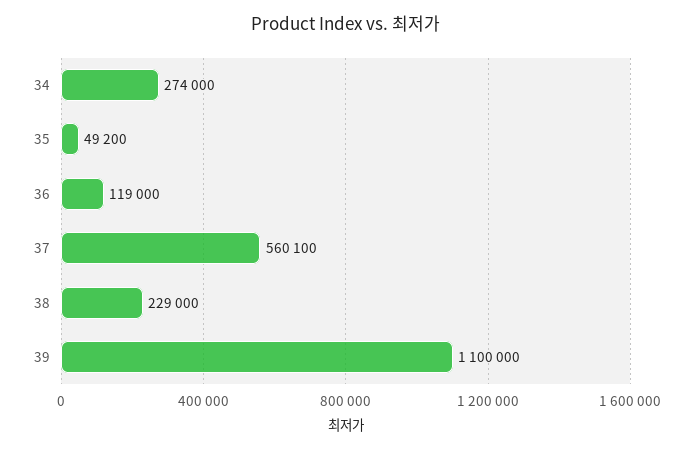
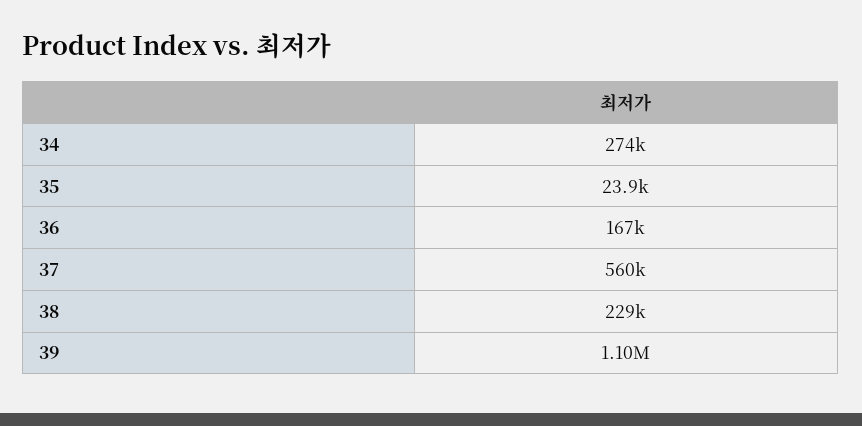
  {
    "34": 274000,
-   "35": 49200,
+   "35": 23900,
-   "36": 119000,
+   "36": 167000,
    "37": 560100,
    "38": 229000,
    "39": 1100000
  }

